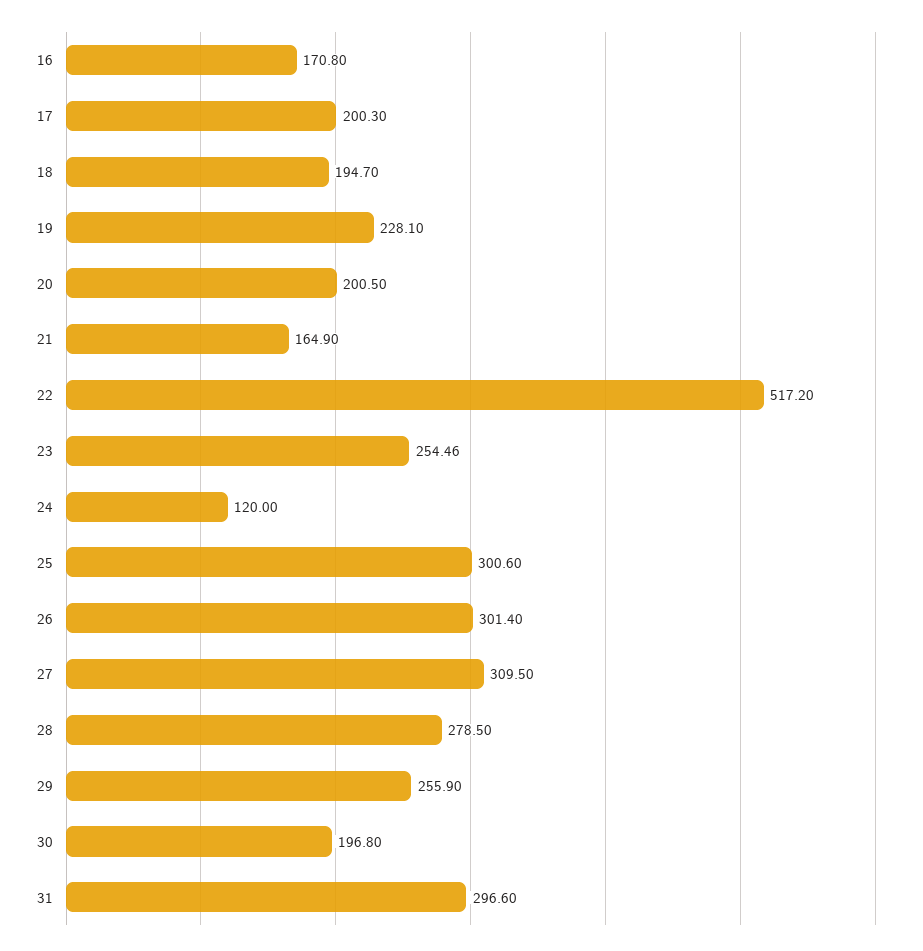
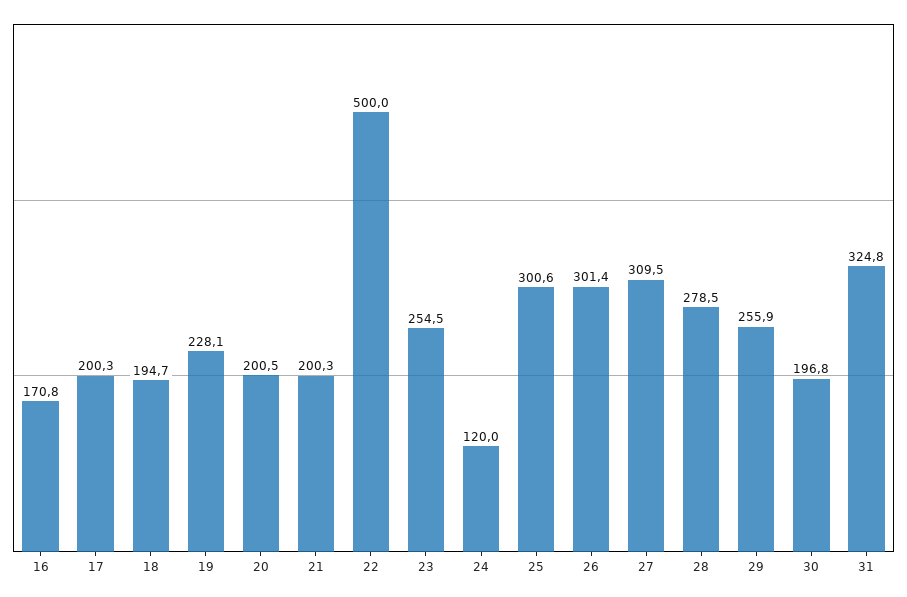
  {
    "16": 170.8,
    "17": 200.3,
    "18": 194.7,
    "19": 228.1,
    "20": 200.5,
-   "21": 164.9,
+   "21": 200.3,
-   "22": 517.2,
+   "22": 500,
    "23": 254.46,
    "24": 120,
    "25": 300.6,
    "26": 301.4,
    "27": 309.5,
    "28": 278.5,
    "29": 255.9,
    "30": 196.8,
-   "31": 296.6
+   "31": 324.8
  }

